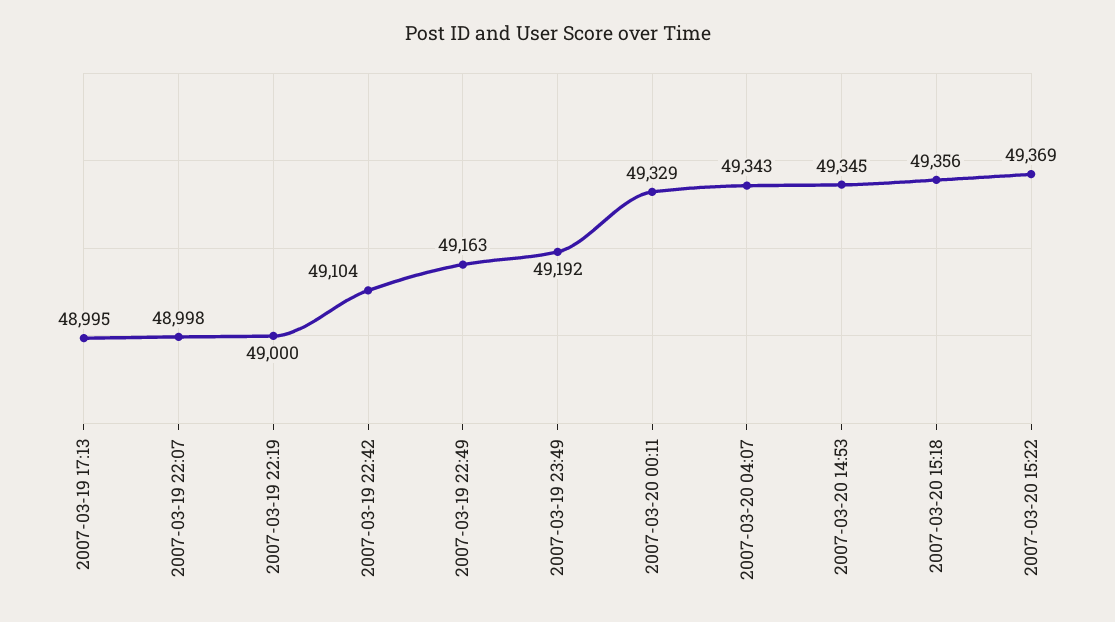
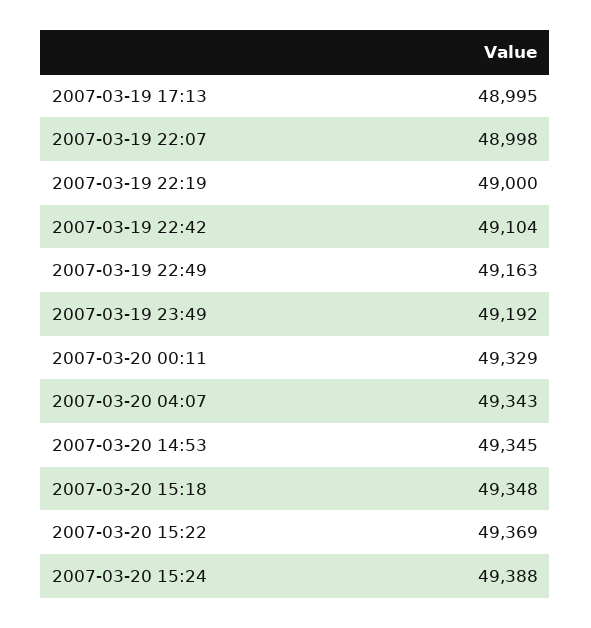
  {
    "2007-03-19 17:13": 48995,
    "2007-03-19 22:07": 48998,
    "2007-03-19 22:19": 49000,
    "2007-03-19 22:42": 49104,
    "2007-03-19 22:49": 49163,
    "2007-03-19 23:49": 49192,
    "2007-03-20 00:11": 49329,
    "2007-03-20 04:07": 49343,
    "2007-03-20 14:53": 49345,
-   "2007-03-20 15:18": 49356,
+   "2007-03-20 15:18": 49348,
-   "2007-03-20 15:22": 49369
+   "2007-03-20 15:22": 49369,
+   "2007-03-20 15:24": 49388
  }

